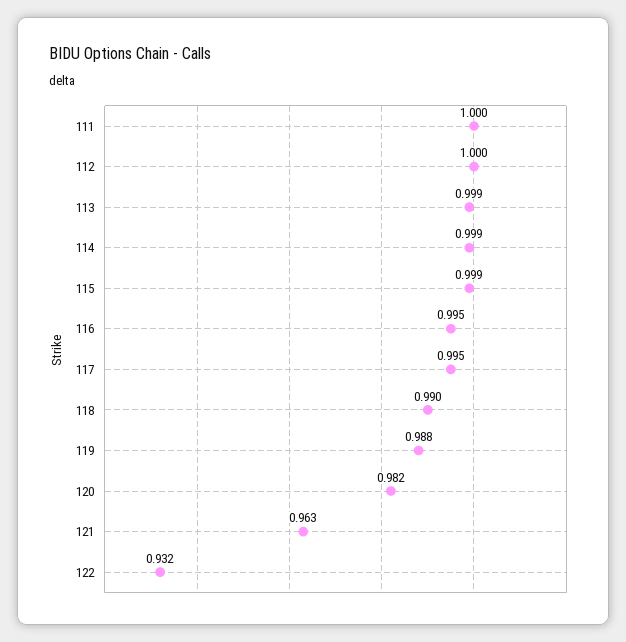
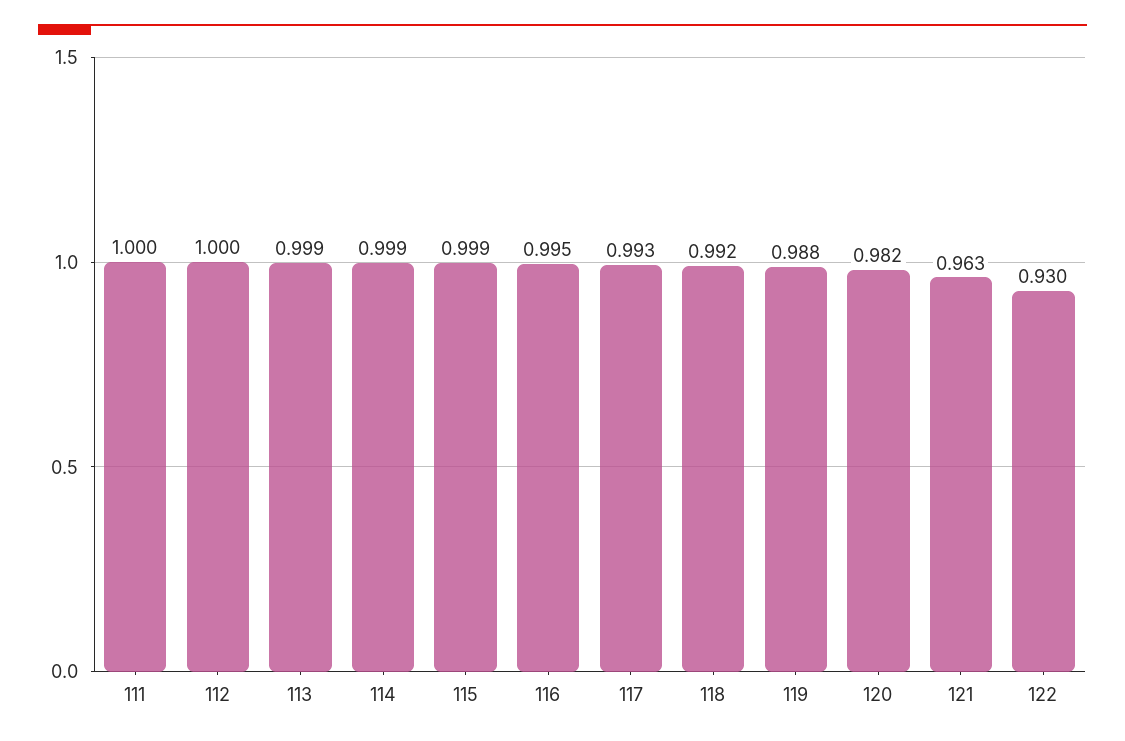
  {
    "111": 1,
    "112": 1,
    "113": 0.999,
    "114": 0.999,
    "115": 0.999,
    "116": 0.995,
-   "117": 0.995,
+   "117": 0.993,
-   "118": 0.99,
+   "118": 0.992,
    "119": 0.988,
    "120": 0.982,
    "121": 0.963,
-   "122": 0.932
+   "122": 0.93
  }

